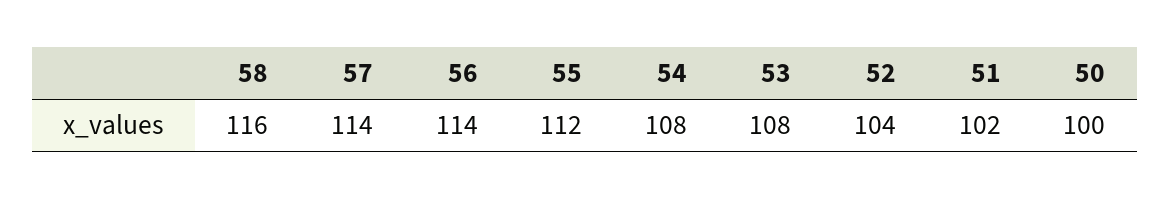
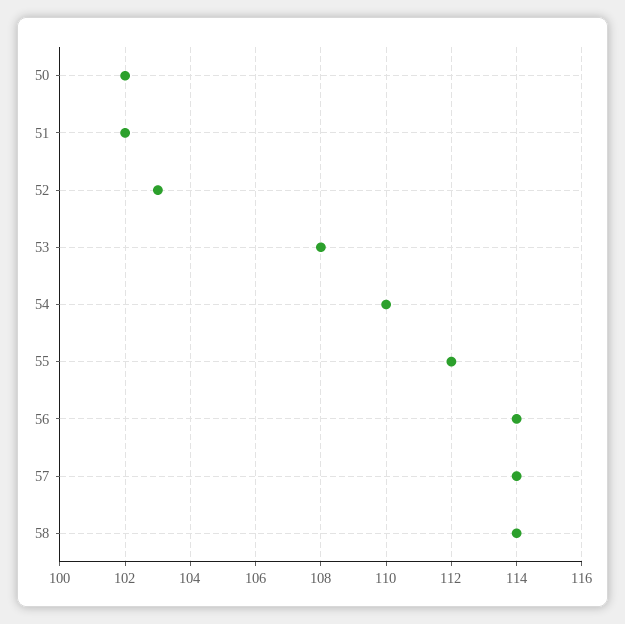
  {
-   "58": 116,
+   "58": 114,
    "57": 114,
    "56": 114,
    "55": 112,
-   "54": 108,
+   "54": 110,
    "53": 108,
-   "52": 104,
+   "52": 103,
    "51": 102,
-   "50": 100
+   "50": 102
  }

